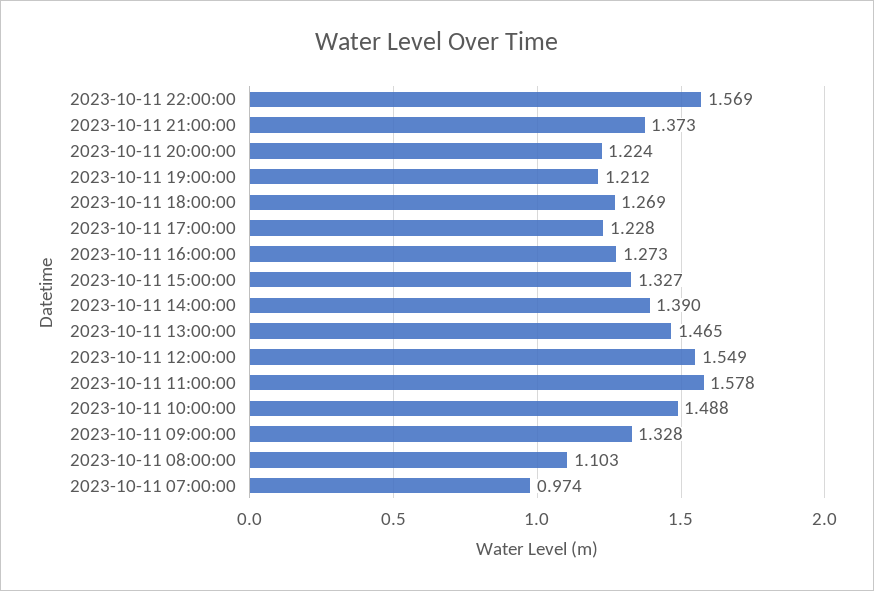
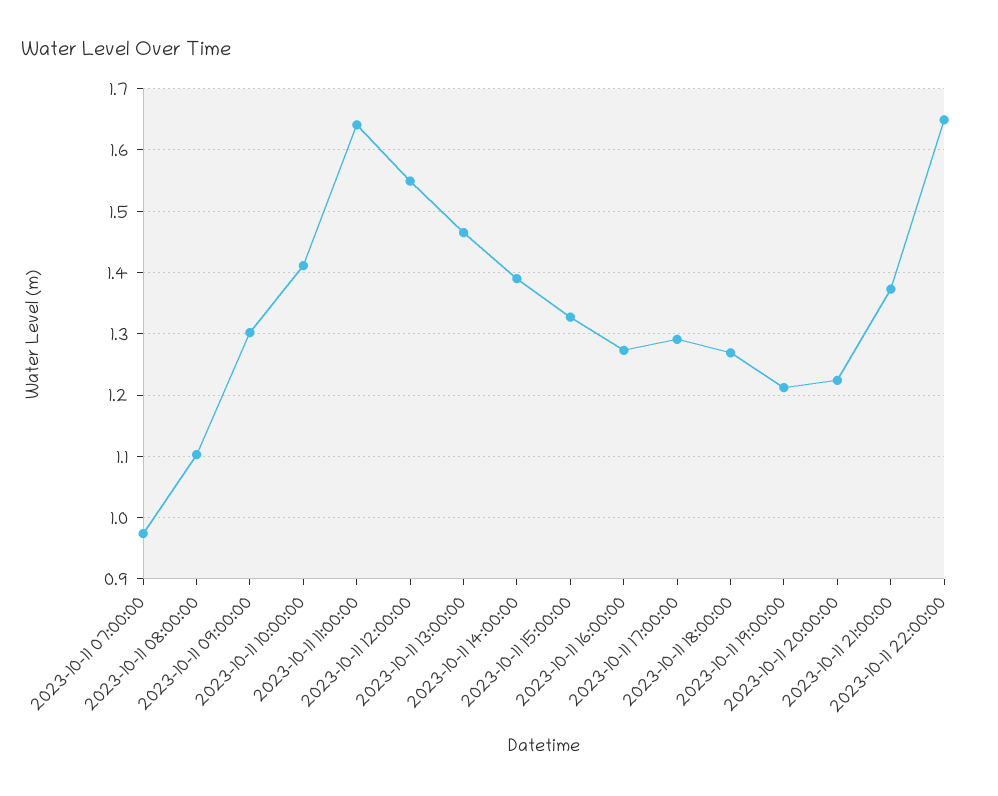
  {
-   "2023-10-11 22:00:00": 1.569,
+   "2023-10-11 22:00:00": 1.65,
    "2023-10-11 21:00:00": 1.373,
    "2023-10-11 20:00:00": 1.224,
    "2023-10-11 19:00:00": 1.212,
    "2023-10-11 18:00:00": 1.269,
-   "2023-10-11 17:00:00": 1.228,
+   "2023-10-11 17:00:00": 1.29,
    "2023-10-11 16:00:00": 1.273,
    "2023-10-11 15:00:00": 1.327,
    "2023-10-11 14:00:00": 1.39,
    "2023-10-11 13:00:00": 1.465,
    "2023-10-11 12:00:00": 1.549,
-   "2023-10-11 11:00:00": 1.578,
+   "2023-10-11 11:00:00": 1.64,
-   "2023-10-11 10:00:00": 1.488,
+   "2023-10-11 10:00:00": 1.41,
-   "2023-10-11 09:00:00": 1.328,
+   "2023-10-11 09:00:00": 1.3,
    "2023-10-11 08:00:00": 1.103,
    "2023-10-11 07:00:00": 0.974
  }

